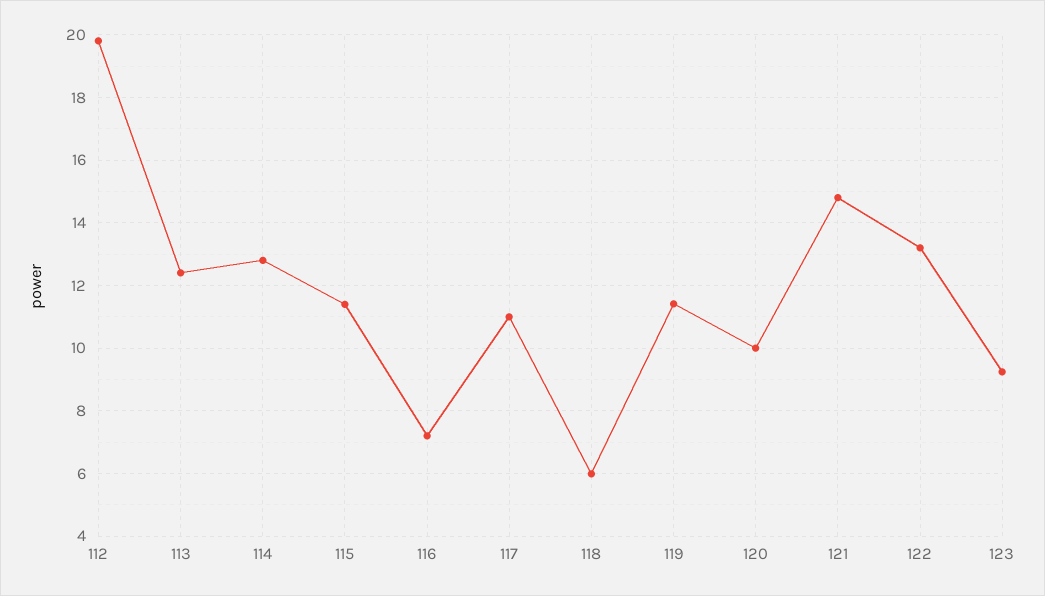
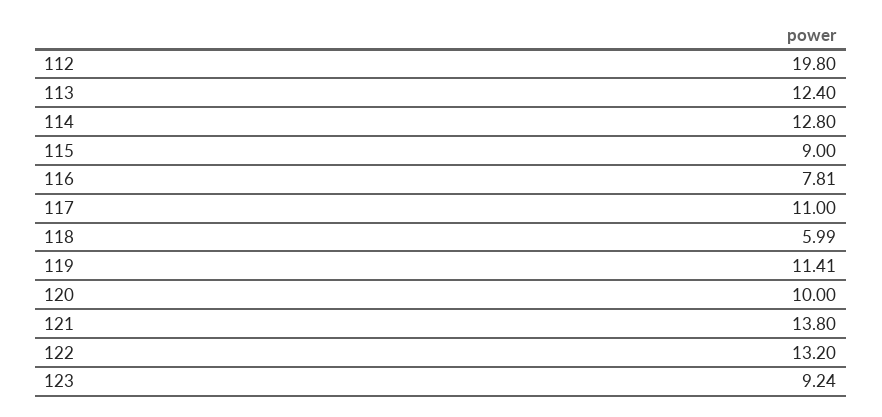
  {
    "112": 19.8,
    "113": 12.4,
    "114": 12.8,
-   "115": 11.4,
+   "115": 9,
-   "116": 7.2,
+   "116": 7.81,
    "117": 11,
    "118": 5.99,
    "119": 11.41,
    "120": 10,
-   "121": 14.8,
+   "121": 13.8,
    "122": 13.2,
    "123": 9.24
  }

